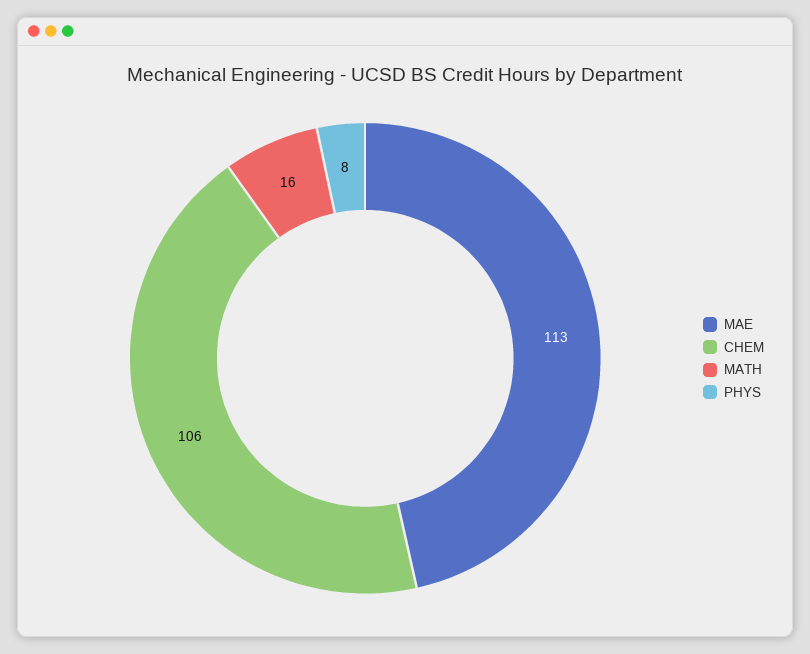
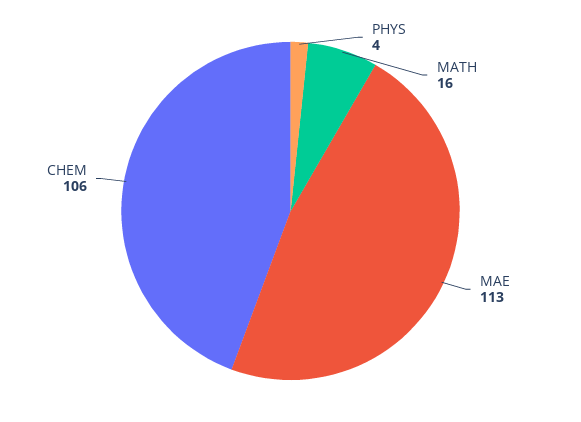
  {
    "MAE": 113,
    "CHEM": 106,
    "MATH": 16,
-   "PHYS": 8
+   "PHYS": 4
  }

